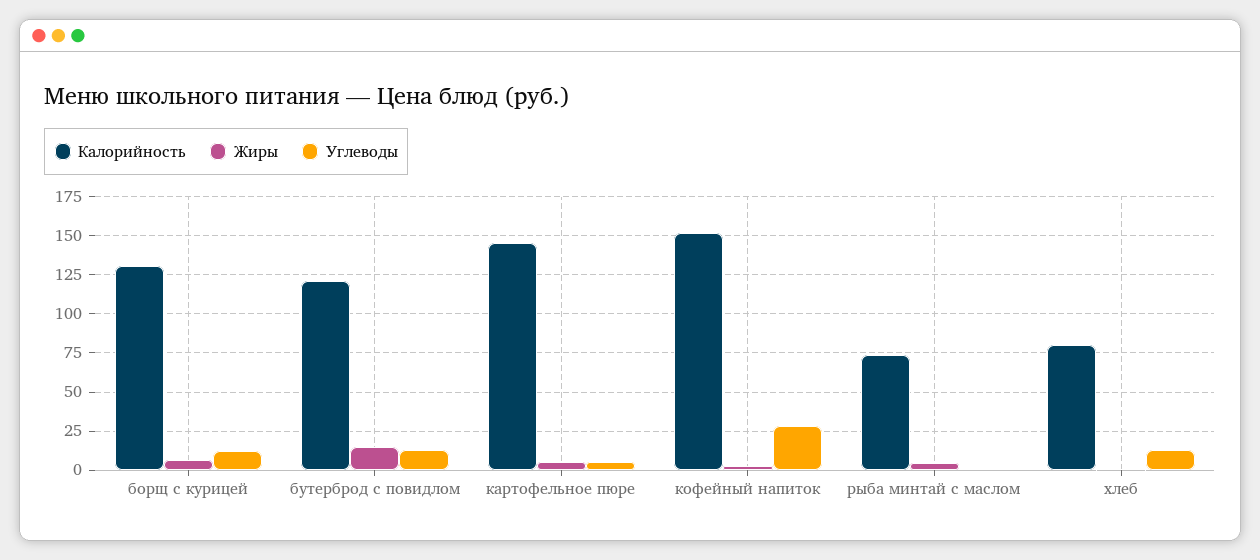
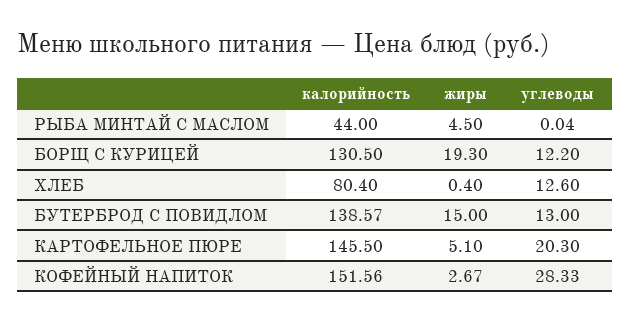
  {
    "Калорийность": {
      "борщ с курицей": 130.5,
-     "бутерброд с повидлом": 120,
+     "бутерброд с повидлом": 138.57,
      "картофельное пюре": 145.5,
      "кофейный напиток": 151.56,
-     "рыба минтай с маслом": 75,
+     "рыба минтай с маслом": 44,
      "хлеб": 80.4
    },
    "Жиры": {
-     "борщ с курицей": 5,
+     "борщ с курицей": 19.3,
      "бутерброд с повидлом": 15,
      "картофельное пюре": 5.1,
      "кофейный напиток": 2.67,
      "рыба минтай с маслом": 4.5,
      "хлеб": 0.4
    },
    "Углеводы": {
      "борщ с курицей": 12.2,
      "бутерброд с повидлом": 13,
-     "картофельное пюре": 5,
+     "картофельное пюре": 20.3,
      "кофейный напиток": 28.33,
      "рыба минтай с маслом": 0.04,
      "хлеб": 12.6
    }
  }

